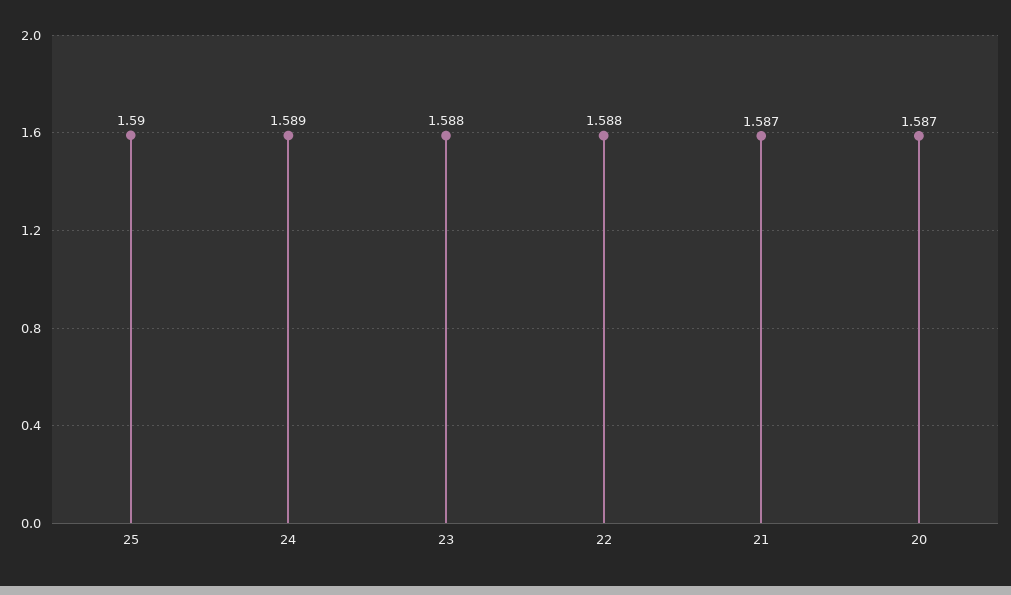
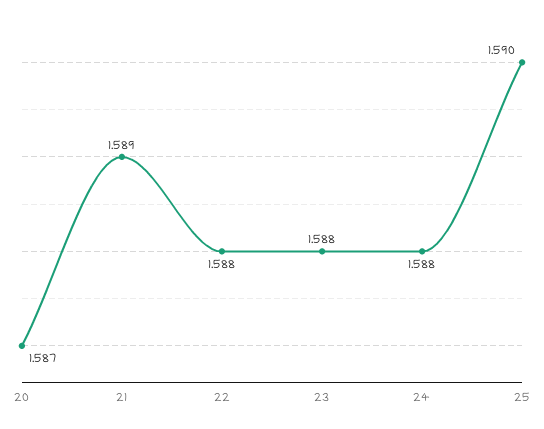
  {
    "25": 1.59,
-   "24": 1.589,
+   "24": 1.588,
    "23": 1.588,
    "22": 1.588,
-   "21": 1.587,
+   "21": 1.589,
    "20": 1.587
  }

